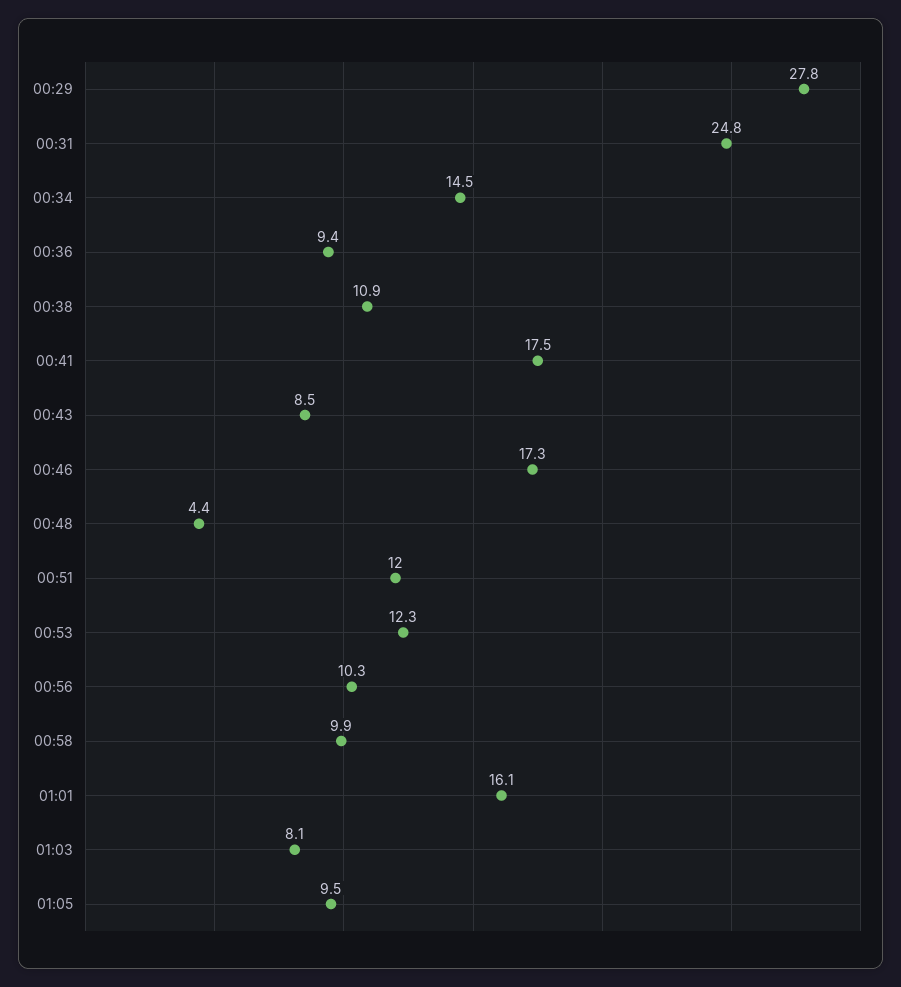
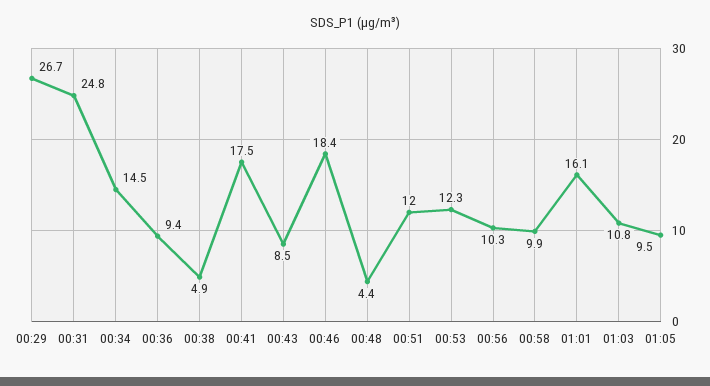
  {
-   "00:29": 27.8,
+   "00:29": 26.7,
    "00:31": 24.8,
    "00:34": 14.5,
    "00:36": 9.4,
-   "00:38": 10.9,
+   "00:38": 4.9,
    "00:41": 17.5,
    "00:43": 8.5,
-   "00:46": 17.3,
+   "00:46": 18.4,
    "00:48": 4.4,
    "00:51": 12,
    "00:53": 12.3,
    "00:56": 10.3,
    "00:58": 9.9,
    "01:01": 16.1,
-   "01:03": 8.1,
+   "01:03": 10.8,
    "01:05": 9.5
  }

